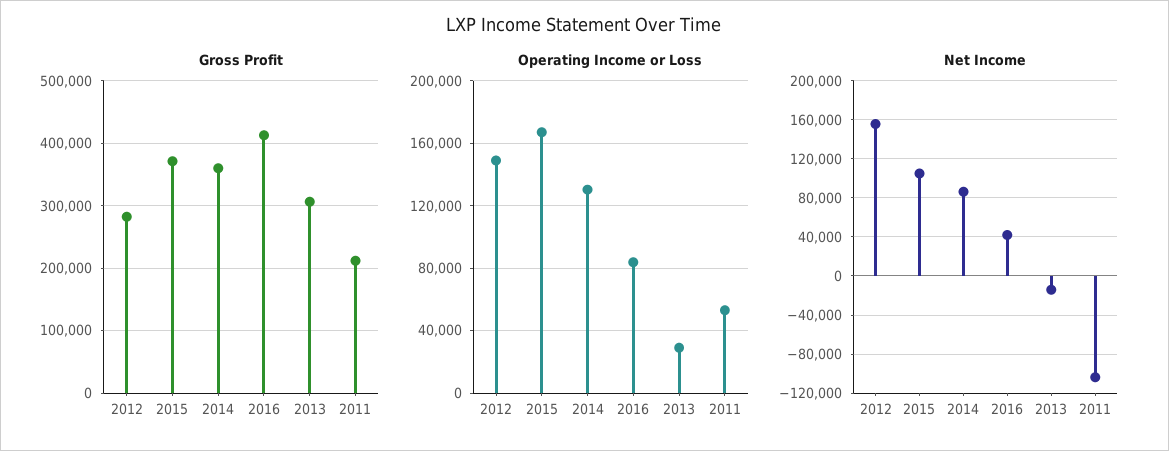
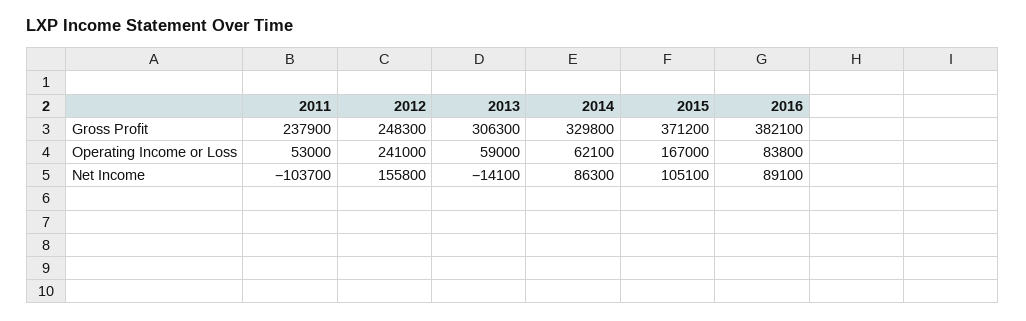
  {
    "Gross Profit": {
-     "2012": 280000,
+     "2012": 248300,
      "2015": 371200,
-     "2014": 360000,
+     "2014": 329800,
-     "2016": 410000,
+     "2016": 382100,
      "2013": 306300,
-     "2011": 210000
+     "2011": 237900
    },
    "Operating Income or Loss": {
-     "2012": 150000,
+     "2012": 241000,
      "2015": 167000,
-     "2014": 130000,
+     "2014": 62100,
      "2016": 83800,
-     "2013": 30000,
+     "2013": 59000,
      "2011": 53000
    },
    "Net Income": {
      "2012": 155800,
      "2015": 105100,
      "2014": 86300,
-     "2016": 40000,
+     "2016": 89100,
      "2013": -14100,
      "2011": -103700
    }
  }

